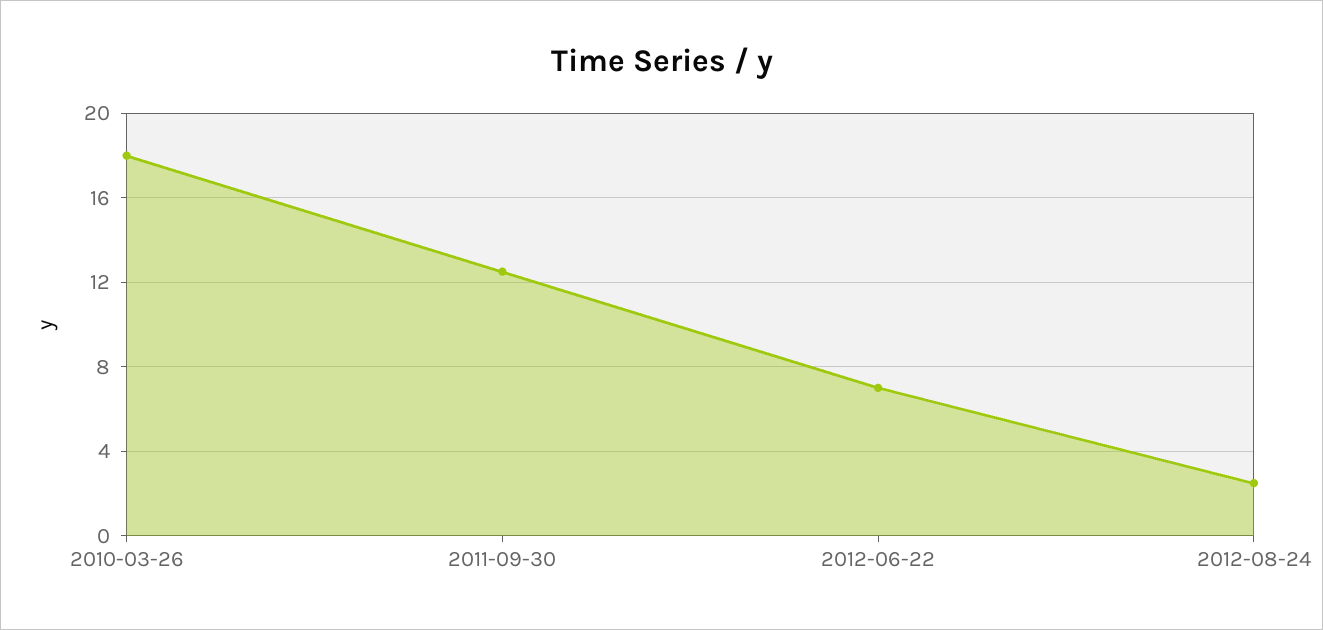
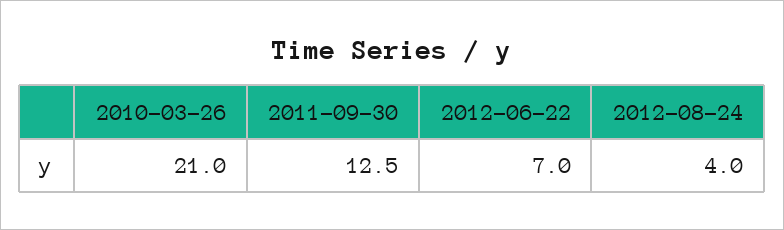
  {
-   "2010-03-26": 18,
+   "2010-03-26": 21,
    "2011-09-30": 12.5,
    "2012-06-22": 7,
-   "2012-08-24": 2.5
+   "2012-08-24": 4
  }

